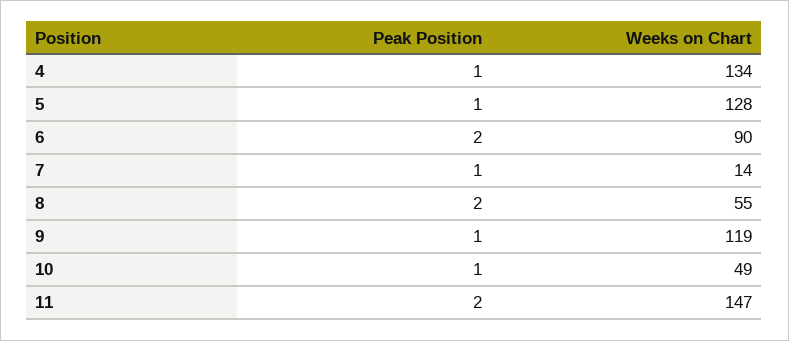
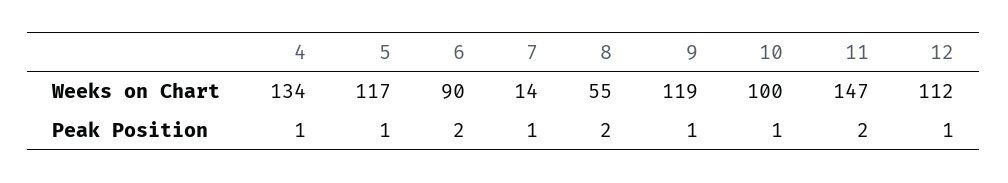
  {
    "Peak Position": {
      "4": 1,
      "5": 1,
      "6": 2,
      "7": 1,
      "8": 2,
      "9": 1,
      "10": 1,
-     "11": 2
+     "11": 2,
+     "12": 1
    },
    "Weeks on Chart": {
      "4": 134,
-     "5": 128,
+     "5": 117,
      "6": 90,
      "7": 14,
      "8": 55,
      "9": 119,
-     "10": 49,
+     "10": 100,
-     "11": 147
+     "11": 147,
+     "12": 112
    }
  }

